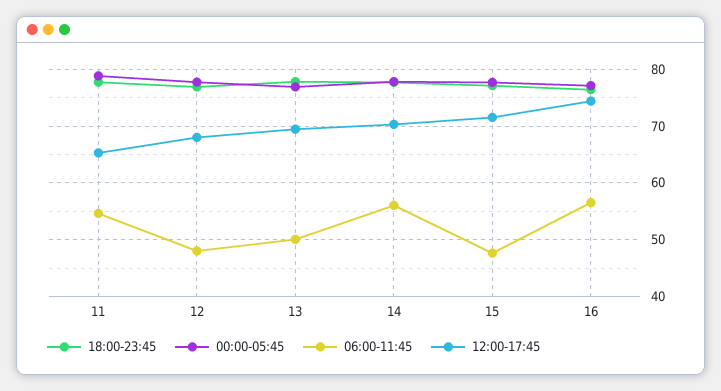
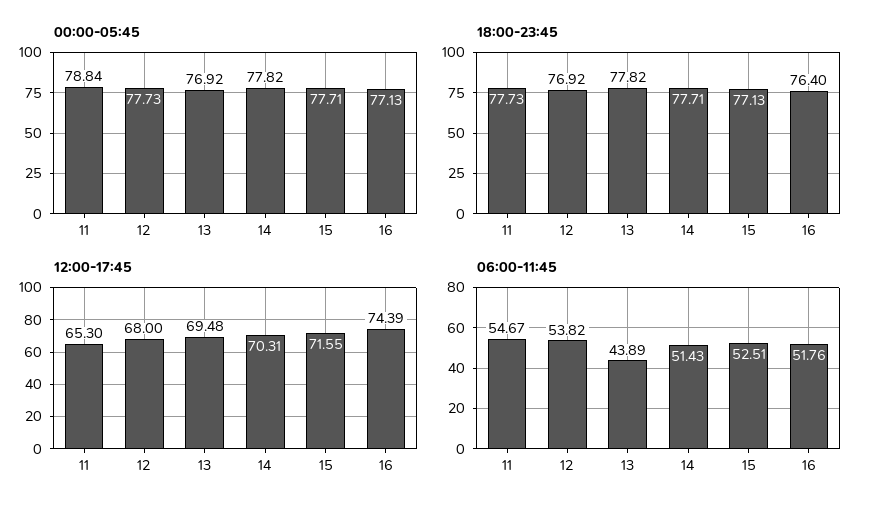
  {
    "18:00-23:45": {
      "11": 77.73,
      "12": 76.92,
      "13": 77.82,
      "14": 77.71,
      "15": 77.13,
      "16": 76.4
    },
    "00:00-05:45": {
      "11": 78.84,
      "12": 77.73,
      "13": 76.92,
      "14": 77.82,
      "15": 77.71,
      "16": 77.13
    },
    "06:00-11:45": {
      "11": 54.67,
-     "12": 48,
+     "12": 53.82,
-     "13": 50,
+     "13": 43.89,
-     "14": 56,
+     "14": 51.43,
-     "15": 48,
+     "15": 52.51,
-     "16": 56
+     "16": 51.76
    },
    "12:00-17:45": {
      "11": 65.3,
      "12": 68,
      "13": 69.48,
      "14": 70.31,
      "15": 71.55,
      "16": 74.39
    }
  }

